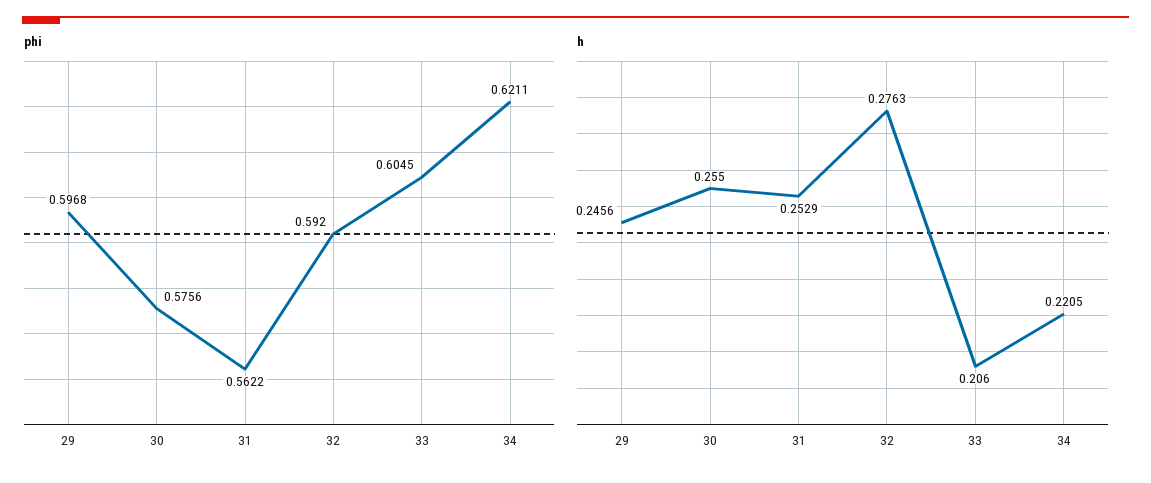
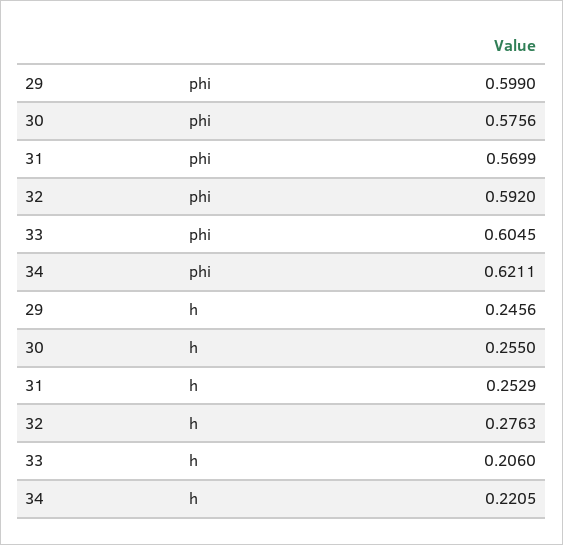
  {
    "phi": {
-     "29": 0.5968,
+     "29": 0.599,
      "30": 0.5756,
-     "31": 0.5622,
+     "31": 0.5699,
      "32": 0.592,
      "33": 0.6045,
      "34": 0.6211
    },
    "h": {
      "29": 0.2456,
      "30": 0.255,
      "31": 0.2529,
      "32": 0.2763,
      "33": 0.206,
      "34": 0.2205
    }
  }

